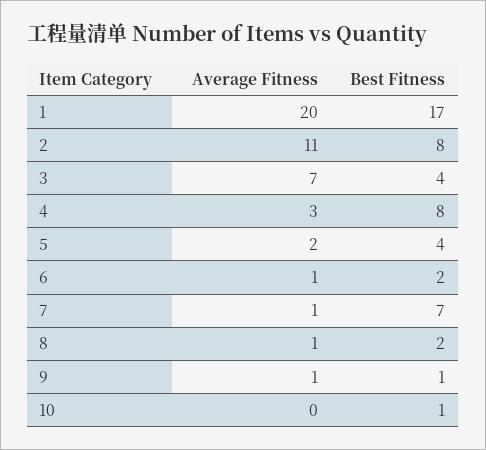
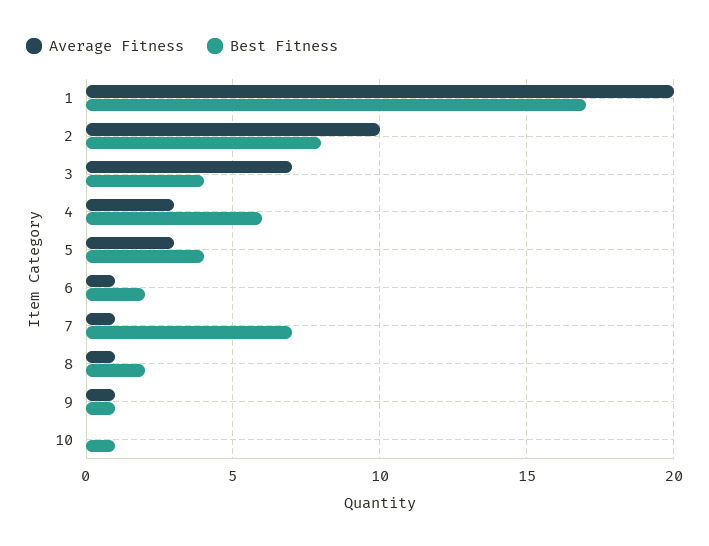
  {
    "Average Fitness": {
      "1": 20,
-     "2": 11,
+     "2": 10,
      "3": 7,
      "4": 3,
-     "5": 2,
+     "5": 3,
      "6": 1,
      "7": 1,
      "8": 1,
      "9": 1,
      "10": 0
    },
    "Best Fitness": {
      "1": 17,
      "2": 8,
      "3": 4,
-     "4": 8,
+     "4": 6,
      "5": 4,
      "6": 2,
      "7": 7,
      "8": 2,
      "9": 1,
      "10": 1
    }
  }

